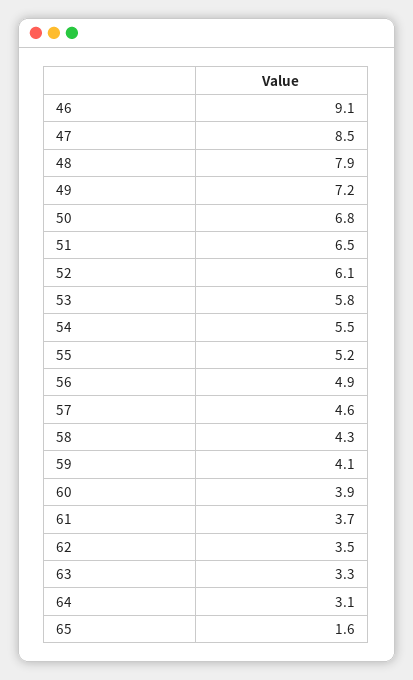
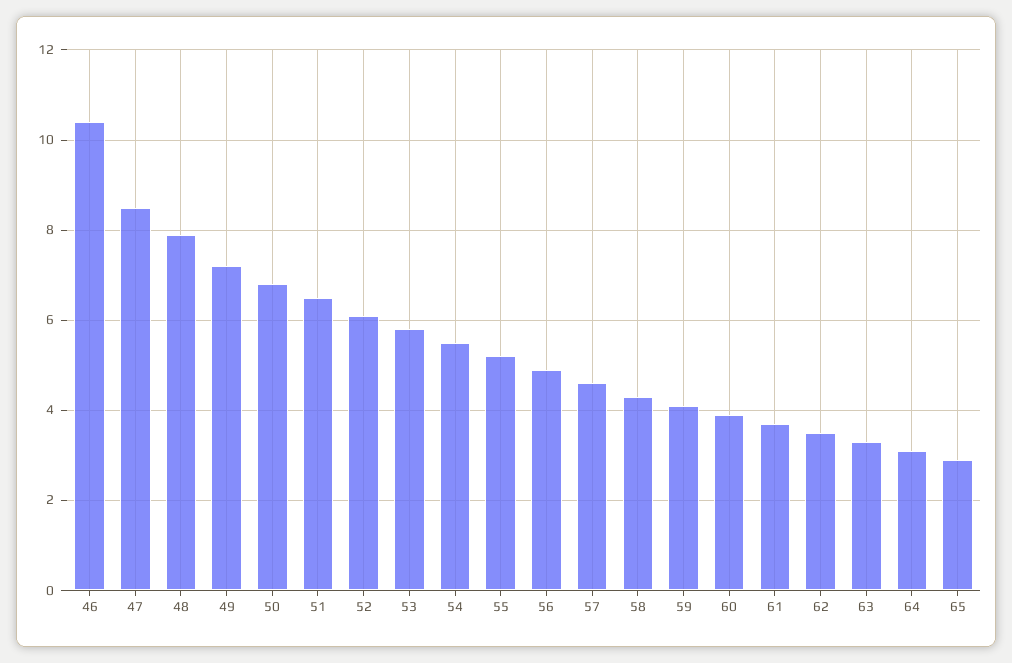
  {
-   "46": 9.1,
+   "46": 10.5,
    "47": 8.5,
    "48": 7.9,
    "49": 7.2,
    "50": 6.8,
    "51": 6.5,
    "52": 6.1,
    "53": 5.8,
    "54": 5.5,
    "55": 5.2,
    "56": 4.9,
    "57": 4.6,
    "58": 4.3,
    "59": 4.1,
    "60": 3.9,
    "61": 3.7,
    "62": 3.5,
    "63": 3.3,
    "64": 3.1,
-   "65": 1.6
+   "65": 3
  }

